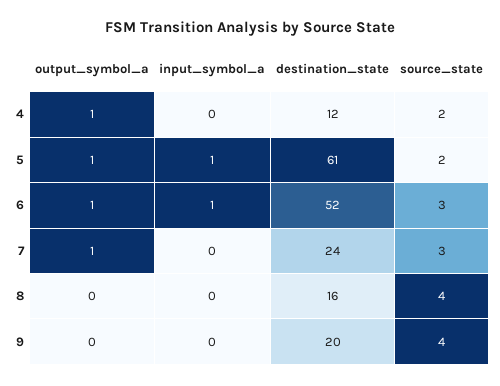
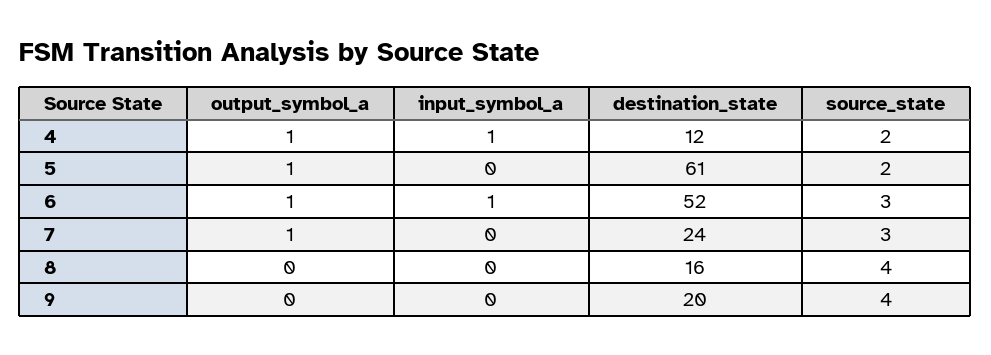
  {
    "output_symbol_a": {
      "4": 1,
      "5": 1,
      "6": 1,
      "7": 1,
      "8": 0,
      "9": 0
    },
    "input_symbol_a": {
-     "4": 0,
+     "4": 1,
-     "5": 1,
+     "5": 0,
      "6": 1,
      "7": 0,
      "8": 0,
      "9": 0
    },
    "destination_state": {
      "4": 12,
      "5": 61,
      "6": 52,
      "7": 24,
      "8": 16,
      "9": 20
    },
    "source_state": {
      "4": 2,
      "5": 2,
      "6": 3,
      "7": 3,
      "8": 4,
      "9": 4
    }
  }

